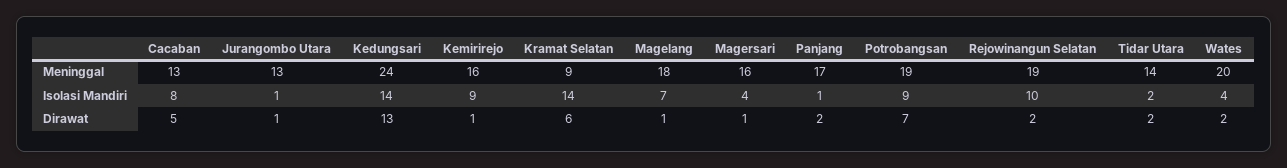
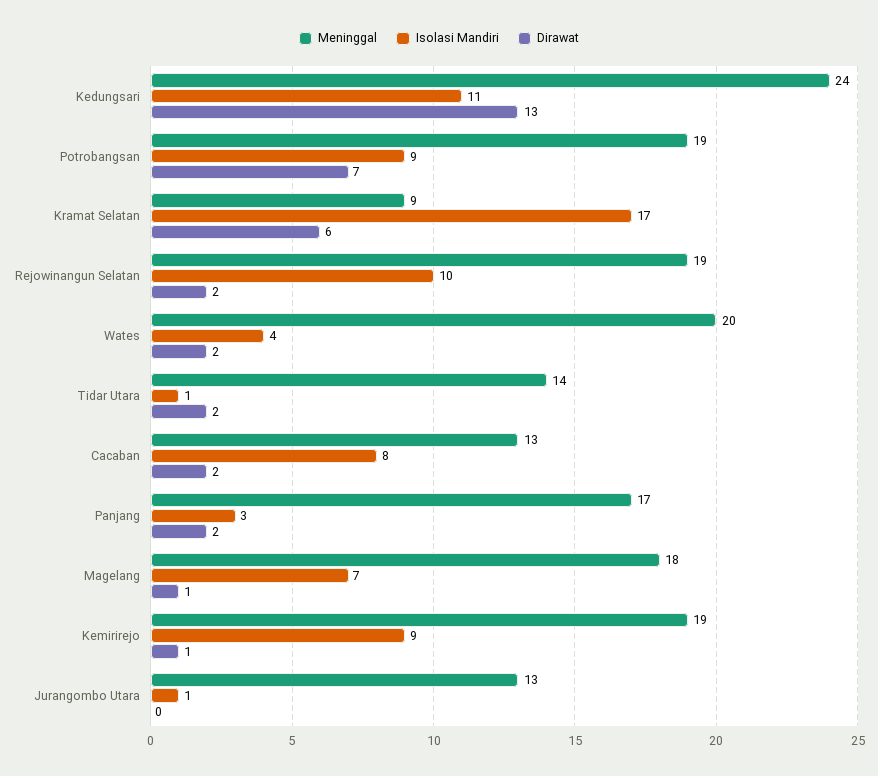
  {
    "Meninggal": {
      "Cacaban": 13,
      "Jurangombo Utara": 13,
      "Kedungsari": 24,
-     "Kemirirejo": 16,
+     "Kemirirejo": 19,
      "Kramat Selatan": 9,
      "Magelang": 18,
-     "Magersari": 16,
      "Panjang": 17,
      "Potrobangsan": 19,
      "Rejowinangun Selatan": 19,
      "Tidar Utara": 14,
      "Wates": 20
    },
    "Isolasi Mandiri": {
      "Cacaban": 8,
      "Jurangombo Utara": 1,
-     "Kedungsari": 14,
+     "Kedungsari": 11,
      "Kemirirejo": 9,
-     "Kramat Selatan": 14,
+     "Kramat Selatan": 17,
      "Magelang": 7,
-     "Magersari": 4,
-     "Panjang": 1,
+     "Panjang": 3,
      "Potrobangsan": 9,
      "Rejowinangun Selatan": 10,
-     "Tidar Utara": 2,
+     "Tidar Utara": 1,
      "Wates": 4
    },
    "Dirawat": {
-     "Cacaban": 5,
+     "Cacaban": 2,
-     "Jurangombo Utara": 1,
+     "Jurangombo Utara": 0,
      "Kedungsari": 13,
      "Kemirirejo": 1,
      "Kramat Selatan": 6,
      "Magelang": 1,
-     "Magersari": 1,
      "Panjang": 2,
      "Potrobangsan": 7,
      "Rejowinangun Selatan": 2,
      "Tidar Utara": 2,
      "Wates": 2
    }
  }

